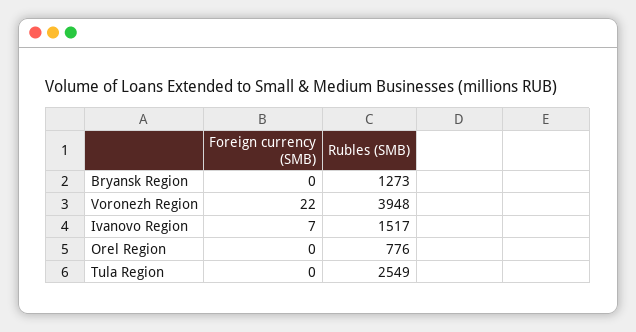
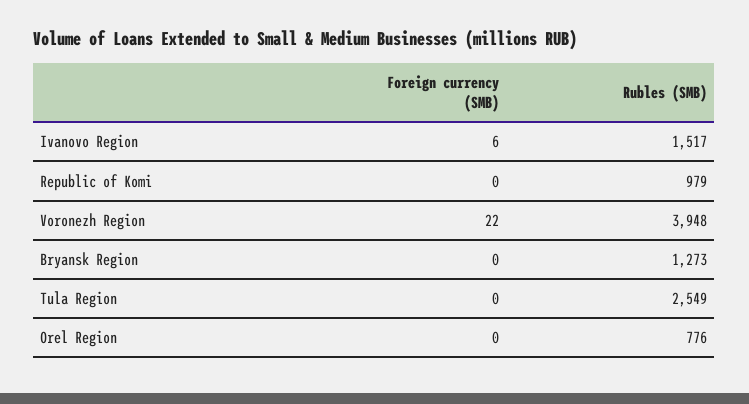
  {
    "Foreign currency (SMB)": {
      "Bryansk Region": 0,
      "Voronezh Region": 22,
-     "Ivanovo Region": 7,
+     "Ivanovo Region": 6,
      "Orel Region": 0,
-     "Tula Region": 0
+     "Tula Region": 0,
+     "Republic of Komi": 0
    },
    "Rubles (SMB)": {
      "Bryansk Region": 1273,
      "Voronezh Region": 3948,
      "Ivanovo Region": 1517,
      "Orel Region": 776,
-     "Tula Region": 2549
+     "Tula Region": 2549,
+     "Republic of Komi": 979
    }
  }

